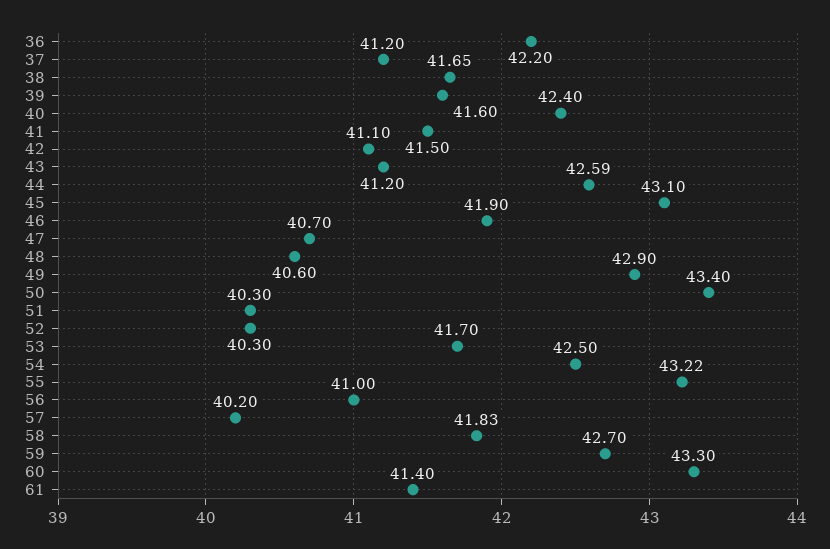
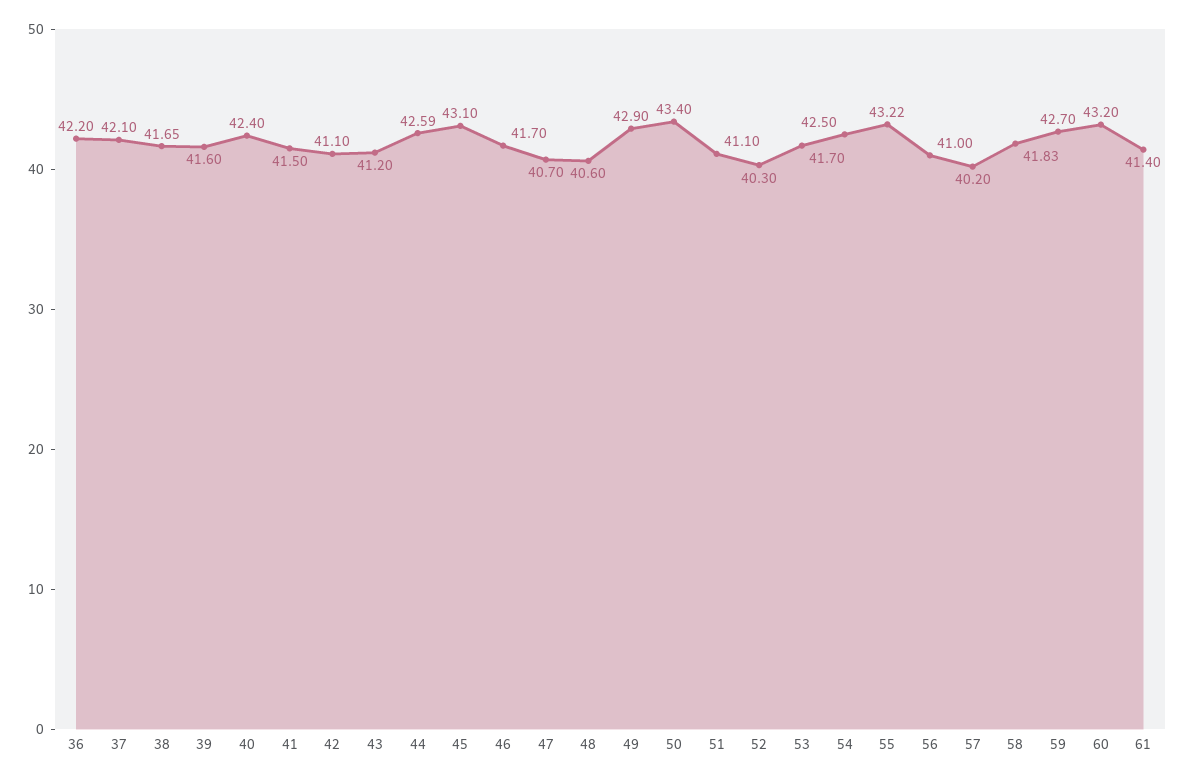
  {
    "36": 42.2,
-   "37": 41.2,
+   "37": 42.1,
    "38": 41.65,
    "39": 41.6,
    "40": 42.4,
    "41": 41.5,
    "42": 41.1,
    "43": 41.2,
    "44": 42.59,
    "45": 43.1,
-   "46": 41.9,
+   "46": 41.7,
    "47": 40.7,
    "48": 40.6,
    "49": 42.9,
    "50": 43.4,
-   "51": 40.3,
+   "51": 41.1,
    "52": 40.3,
    "53": 41.7,
    "54": 42.5,
    "55": 43.22,
    "56": 41,
    "57": 40.2,
    "58": 41.83,
    "59": 42.7,
-   "60": 43.3,
+   "60": 43.2,
    "61": 41.4
  }

